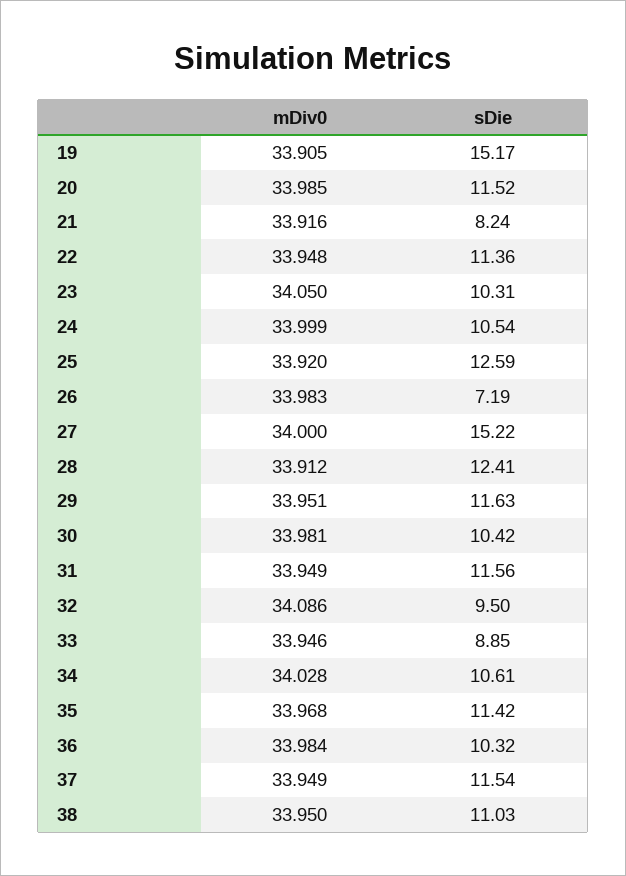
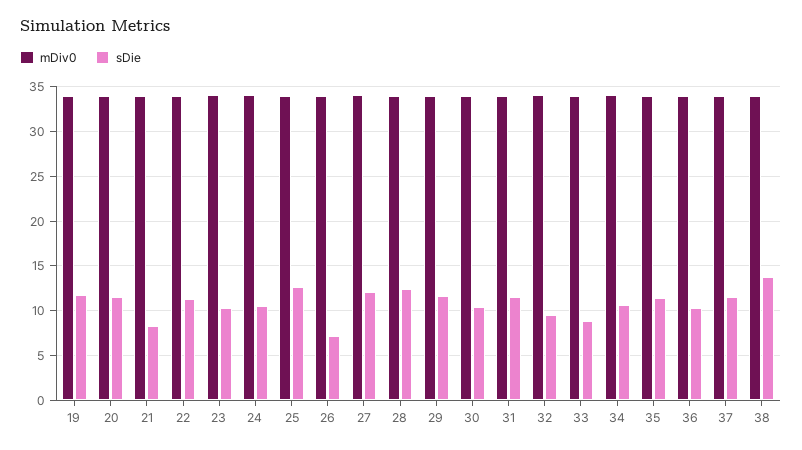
  {
    "mDiv0": {
      "19": 33.905,
      "20": 33.985,
      "21": 33.916,
      "22": 33.948,
      "23": 34.05,
      "24": 33.999,
      "25": 33.92,
      "26": 33.983,
      "27": 34,
      "28": 33.912,
      "29": 33.951,
      "30": 33.981,
      "31": 33.949,
      "32": 34.086,
      "33": 33.946,
      "34": 34.028,
      "35": 33.968,
      "36": 33.984,
      "37": 33.949,
      "38": 33.95
    },
    "sDie": {
-     "19": 15.17,
+     "19": 12,
      "20": 11.52,
      "21": 8.24,
      "22": 11.36,
      "23": 10.31,
      "24": 10.54,
      "25": 12.59,
      "26": 7.19,
-     "27": 15.22,
+     "27": 12,
      "28": 12.41,
      "29": 11.63,
      "30": 10.42,
      "31": 11.56,
      "32": 9.5,
      "33": 8.85,
      "34": 10.61,
      "35": 11.42,
      "36": 10.32,
      "37": 11.54,
-     "38": 11.03
+     "38": 14
    }
  }

